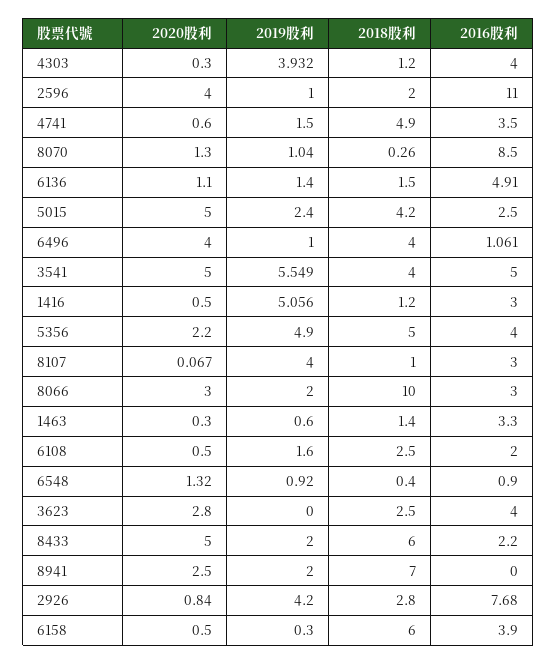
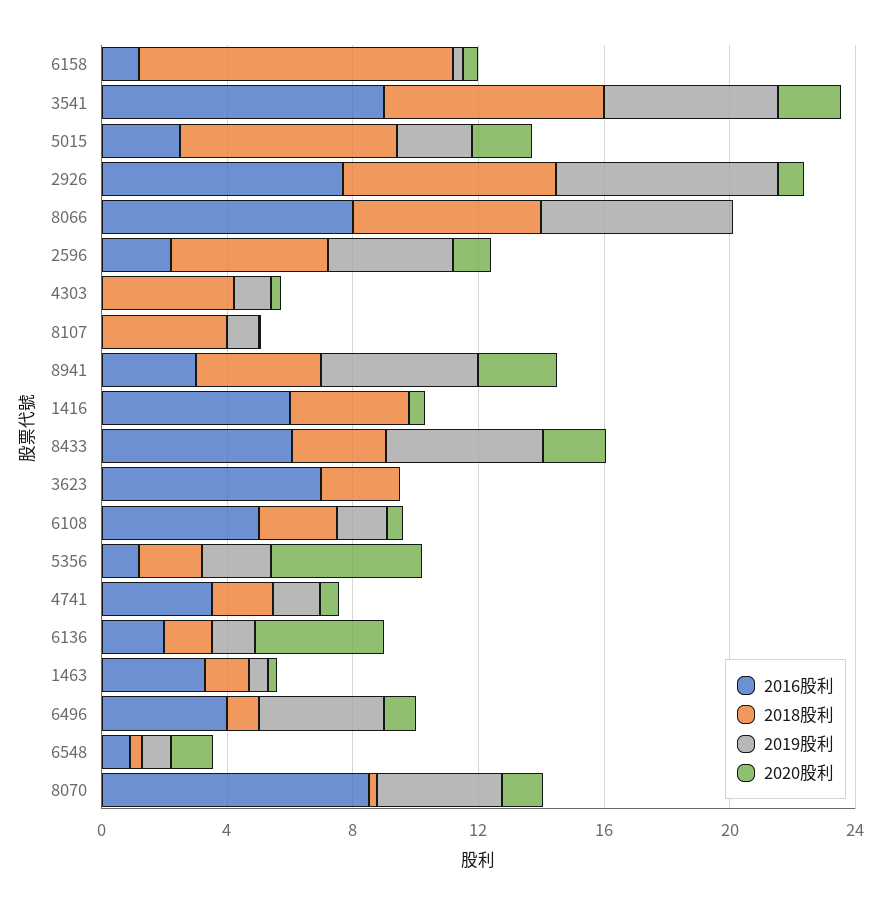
  {
    "2020股利": {
      "4303": 0.3,
-     "2596": 4,
+     "2596": 1,
      "4741": 0.6,
      "8070": 1.3,
-     "6136": 1.1,
+     "6136": 4,
-     "5015": 5,
+     "5015": 2,
-     "6496": 4,
+     "6496": 1,
-     "3541": 5,
+     "3541": 2,
      "1416": 0.5,
-     "5356": 2.2,
+     "5356": 5,
      "8107": 0.067,
-     "8066": 3,
+     "8066": 0,
      "1463": 0.3,
      "6108": 0.5,
      "6548": 1.32,
-     "3623": 2.8,
+     "3623": 0,
-     "8433": 5,
+     "8433": 2,
      "8941": 2.5,
      "2926": 0.84,
      "6158": 0.5
    },
    "2019股利": {
-     "4303": 3.932,
+     "4303": 1,
-     "2596": 1,
+     "2596": 4,
      "4741": 1.5,
-     "8070": 1.04,
+     "8070": 4,
      "6136": 1.4,
      "5015": 2.4,
-     "6496": 1,
+     "6496": 4,
      "3541": 5.549,
-     "1416": 5.056,
+     "1416": 0,
-     "5356": 4.9,
+     "5356": 2,
-     "8107": 4,
+     "8107": 1,
-     "8066": 2,
+     "8066": 6,
      "1463": 0.6,
      "6108": 1.6,
      "6548": 0.92,
      "3623": 0,
-     "8433": 2,
+     "8433": 5,
-     "8941": 2,
+     "8941": 5,
-     "2926": 4.2,
+     "2926": 7,
      "6158": 0.3
    },
    "2018股利": {
-     "4303": 1.2,
+     "4303": 4,
-     "2596": 2,
+     "2596": 5,
-     "4741": 4.9,
+     "4741": 2,
      "8070": 0.26,
      "6136": 1.5,
-     "5015": 4.2,
+     "5015": 7,
-     "6496": 4,
+     "6496": 1,
-     "3541": 4,
+     "3541": 7,
-     "1416": 1.2,
+     "1416": 4,
-     "5356": 5,
+     "5356": 2,
-     "8107": 1,
+     "8107": 4,
-     "8066": 10,
+     "8066": 6,
      "1463": 1.4,
      "6108": 2.5,
      "6548": 0.4,
      "3623": 2.5,
-     "8433": 6,
+     "8433": 3,
-     "8941": 7,
+     "8941": 4,
-     "2926": 2.8,
+     "2926": 7,
-     "6158": 6
+     "6158": 10
    },
    "2016股利": {
-     "4303": 4,
+     "4303": 0,
-     "2596": 11,
+     "2596": 2,
      "4741": 3.5,
      "8070": 8.5,
-     "6136": 4.91,
+     "6136": 2,
      "5015": 2.5,
-     "6496": 1.061,
+     "6496": 4,
-     "3541": 5,
+     "3541": 9,
-     "1416": 3,
+     "1416": 6,
-     "5356": 4,
+     "5356": 1,
-     "8107": 3,
+     "8107": 0,
-     "8066": 3,
+     "8066": 8,
      "1463": 3.3,
-     "6108": 2,
+     "6108": 5,
      "6548": 0.9,
-     "3623": 4,
+     "3623": 7,
-     "8433": 2.2,
+     "8433": 6,
-     "8941": 0,
+     "8941": 3,
      "2926": 7.68,
-     "6158": 3.9
+     "6158": 1
    }
  }

